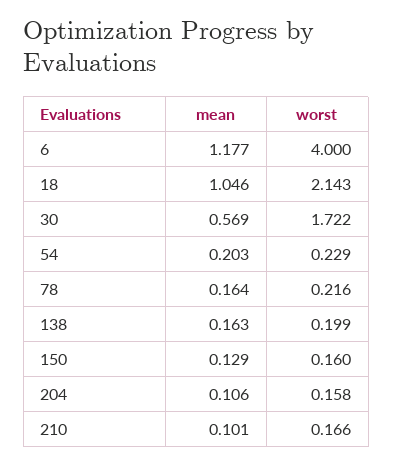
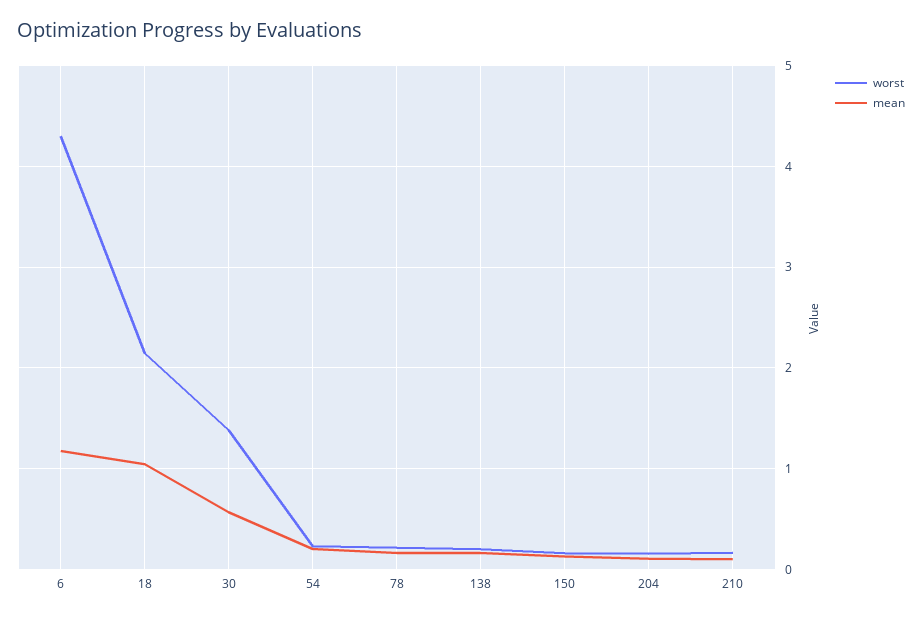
  {
    "mean": {
      "6": 1.177,
      "18": 1.046,
      "30": 0.569,
      "54": 0.203,
      "78": 0.164,
      "138": 0.163,
      "150": 0.129,
      "204": 0.106,
      "210": 0.101
    },
    "worst": {
-     "6": 4,
+     "6": 4.3,
      "18": 2.143,
-     "30": 1.722,
+     "30": 1.4,
      "54": 0.229,
      "78": 0.216,
      "138": 0.199,
      "150": 0.16,
      "204": 0.158,
      "210": 0.166
    }
  }

